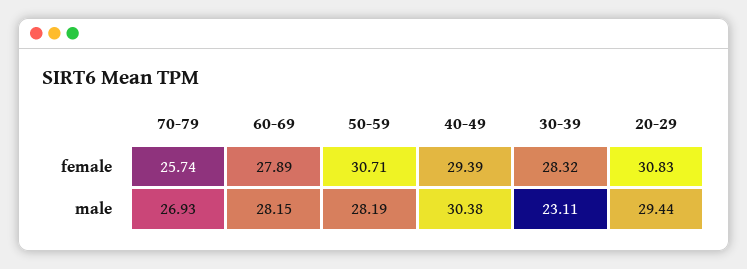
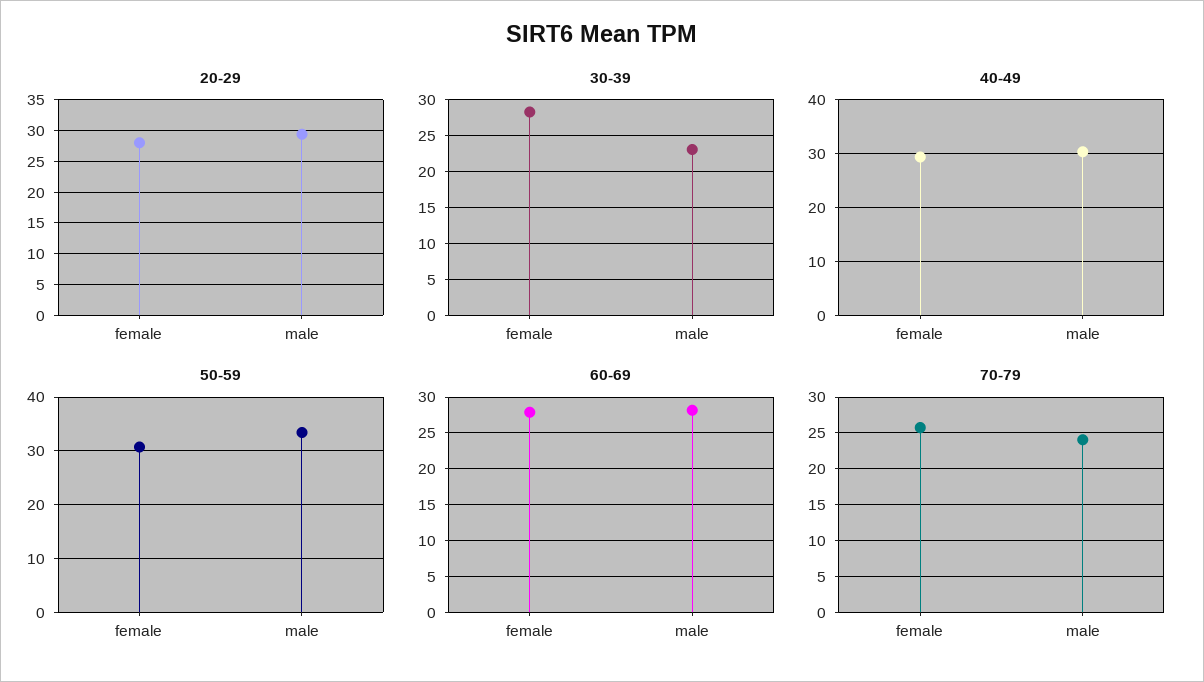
  {
    "70-79": {
      "female": 25.74,
-     "male": 26.93
+     "male": 24
    },
    "60-69": {
      "female": 27.89,
      "male": 28.15
    },
    "50-59": {
      "female": 30.71,
-     "male": 28.19
+     "male": 34
    },
    "40-49": {
      "female": 29.39,
      "male": 30.38
    },
    "30-39": {
      "female": 28.32,
      "male": 23.11
    },
    "20-29": {
-     "female": 30.83,
+     "female": 28,
      "male": 29.44
    }
  }

